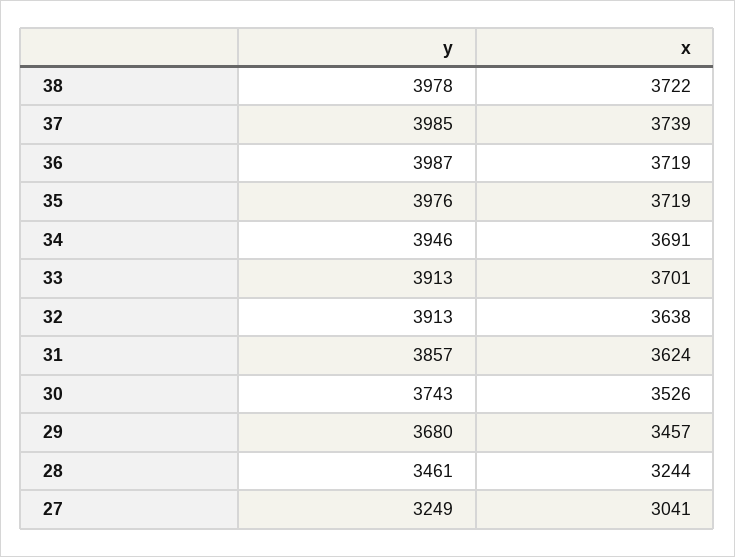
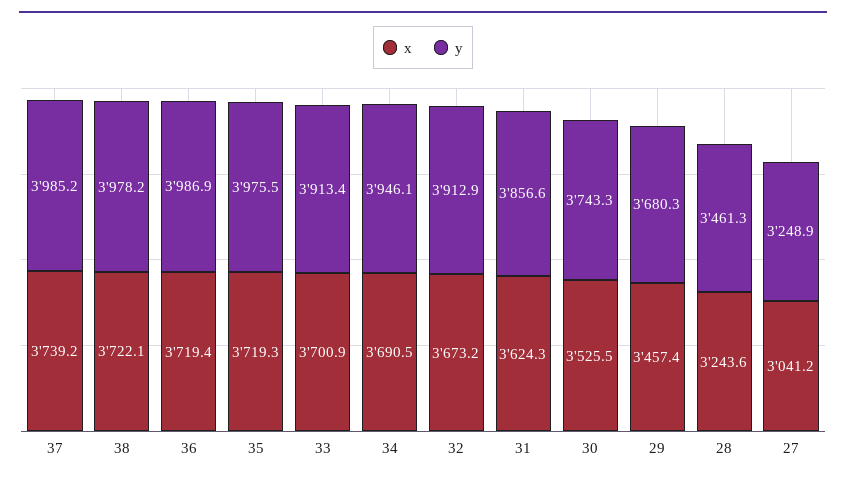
  {
    "y": {
      "38": 3978.2,
      "37": 3985.2,
      "36": 3986.9,
      "35": 3975.5,
      "34": 3946.1,
      "33": 3913.4,
      "32": 3912.9,
      "31": 3856.6,
      "30": 3743.3,
      "29": 3680.3,
      "28": 3461.3,
      "27": 3248.9
    },
    "x": {
      "38": 3722.1,
      "37": 3739.2,
      "36": 3719.4,
      "35": 3719.3,
      "34": 3690.5,
      "33": 3700.9,
-     "32": 3638,
+     "32": 3673.2,
      "31": 3624.3,
      "30": 3525.5,
      "29": 3457.4,
      "28": 3243.6,
      "27": 3041.2
    }
  }

